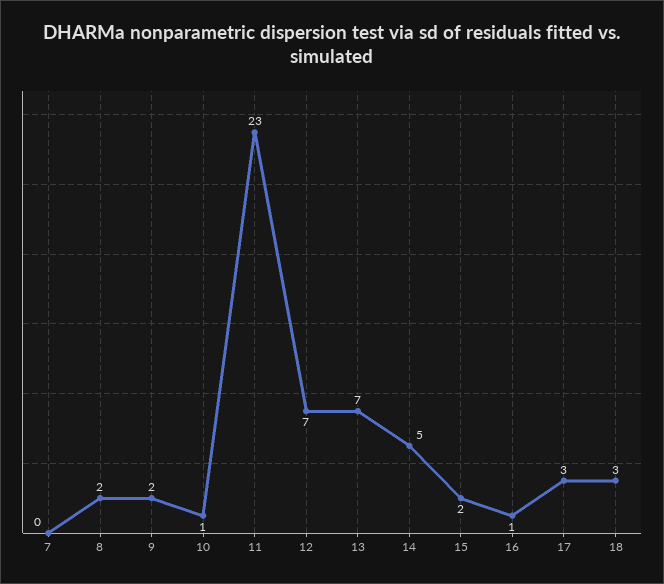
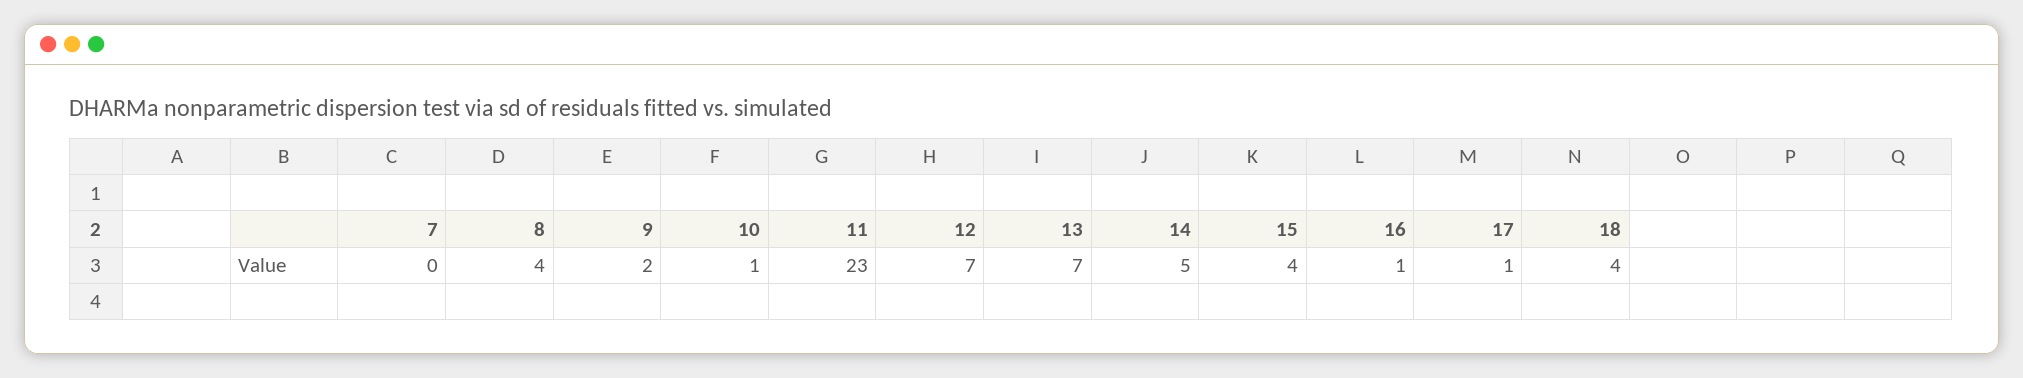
  {
    "7": 0,
-   "8": 2,
+   "8": 4,
    "9": 2,
    "10": 1,
    "11": 23,
    "12": 7,
    "13": 7,
    "14": 5,
-   "15": 2,
+   "15": 4,
    "16": 1,
-   "17": 3,
+   "17": 1,
-   "18": 3
+   "18": 4
  }

